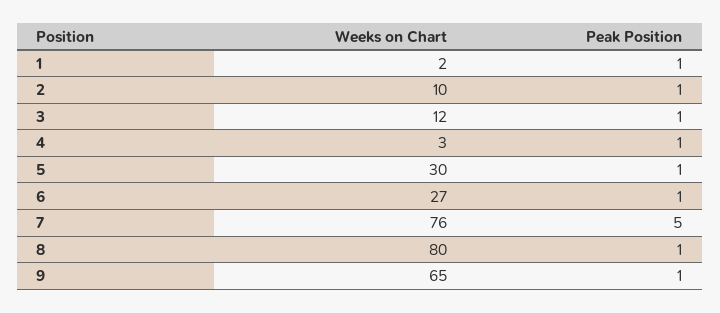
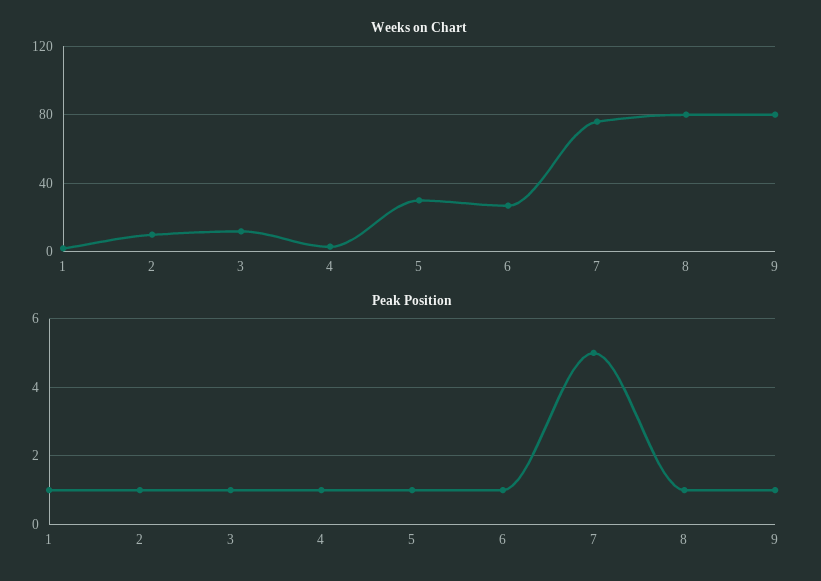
  {
    "Weeks on Chart": {
      "1": 2,
      "2": 10,
      "3": 12,
      "4": 3,
      "5": 30,
      "6": 27,
      "7": 76,
      "8": 80,
-     "9": 65
+     "9": 80
    },
    "Peak Position": {
      "1": 1,
      "2": 1,
      "3": 1,
      "4": 1,
      "5": 1,
      "6": 1,
      "7": 5,
      "8": 1,
      "9": 1
    }
  }

